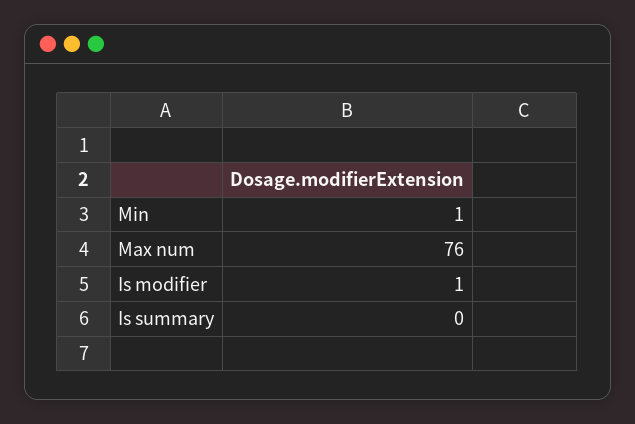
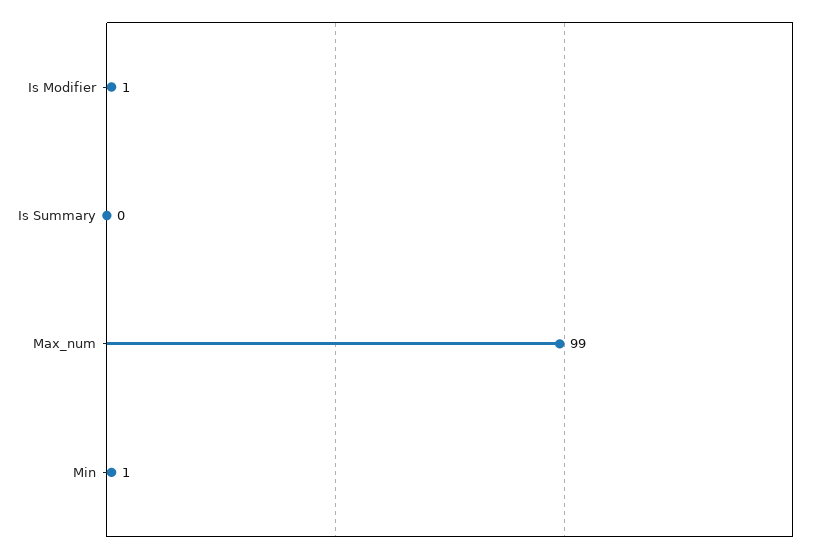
  {
    "Min": 1,
-   "Max num": 76,
+   "Max num": 99,
    "Is modifier": 1,
    "Is summary": 0
  }

